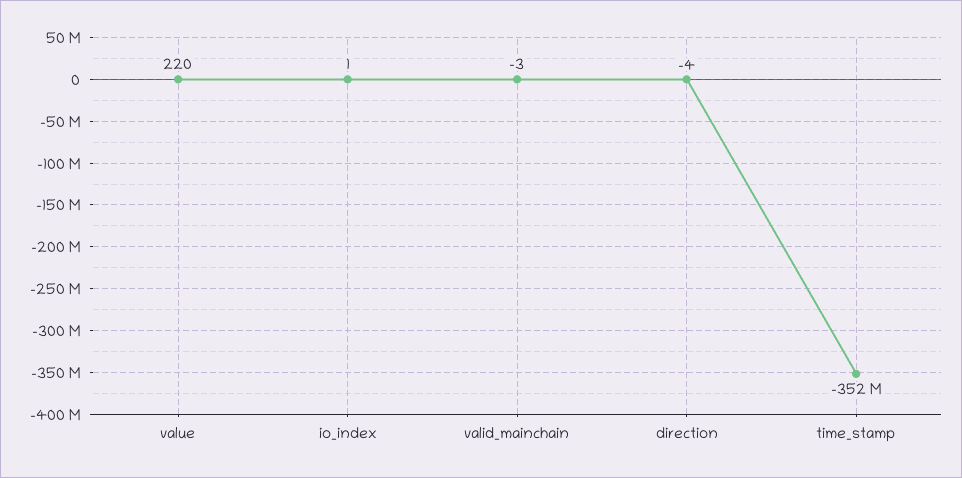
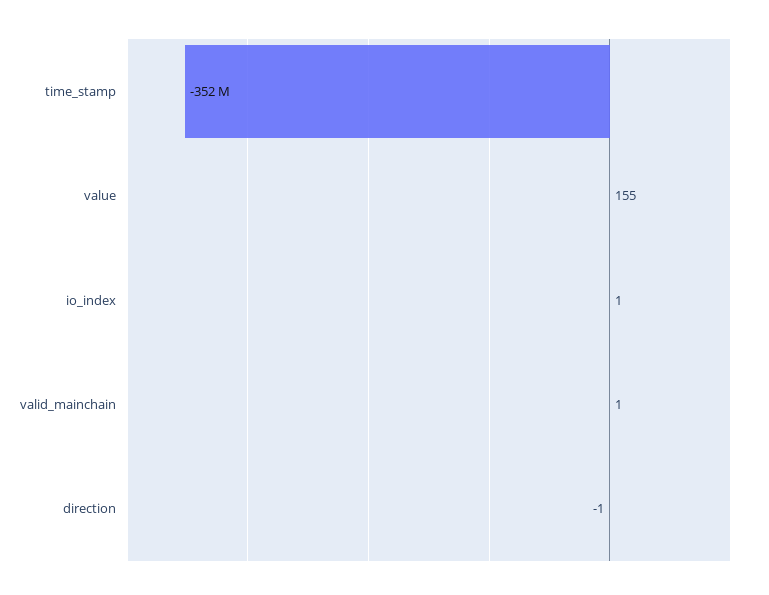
  {
-   "value": 220,
+   "value": 155,
    "io_index": 1,
-   "valid_mainchain": -3,
+   "valid_mainchain": 1,
-   "direction": -4,
+   "direction": -1,
    "time_stamp": -352000000
  }

